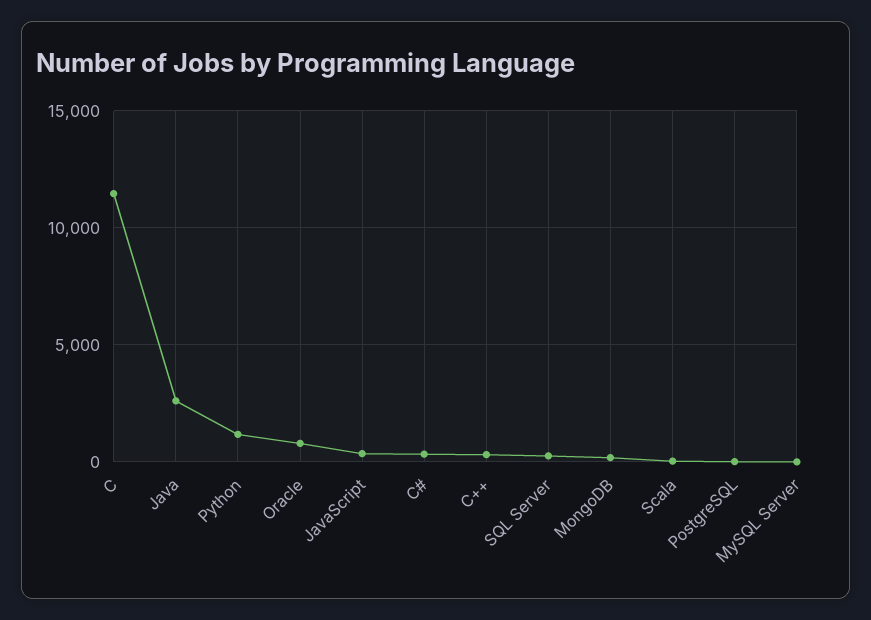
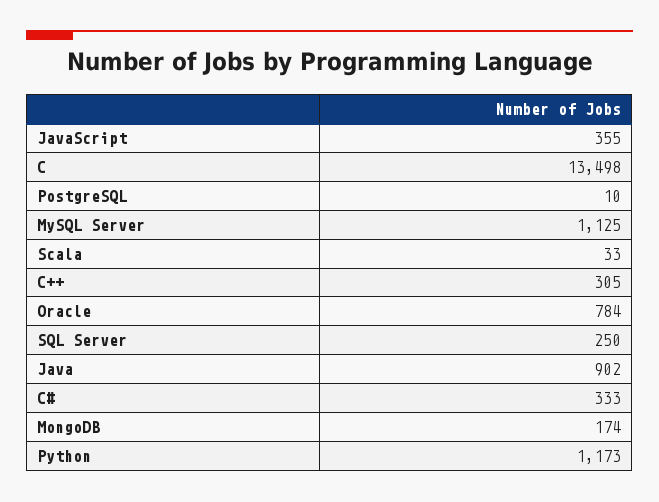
  {
-   "C": 11500,
+   "C": 13498,
-   "Java": 2500,
+   "Java": 902,
    "Python": 1173,
    "Oracle": 784,
    "JavaScript": 355,
    "C#": 333,
    "C++": 305,
    "SQL Server": 250,
    "MongoDB": 174,
    "Scala": 33,
    "PostgreSQL": 10,
-   "MySQL Server": 0
+   "MySQL Server": 1125
  }

